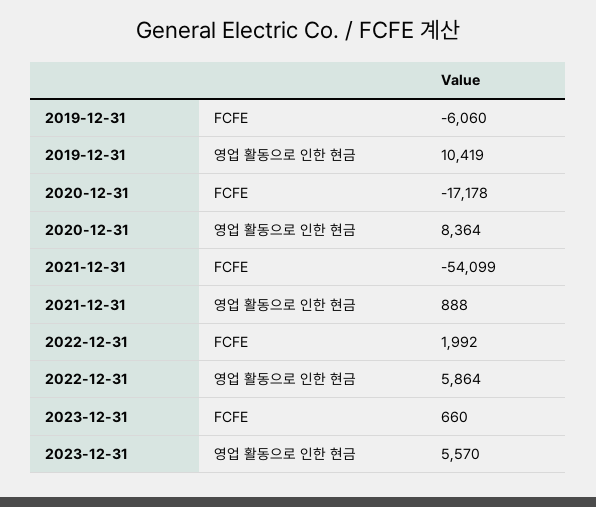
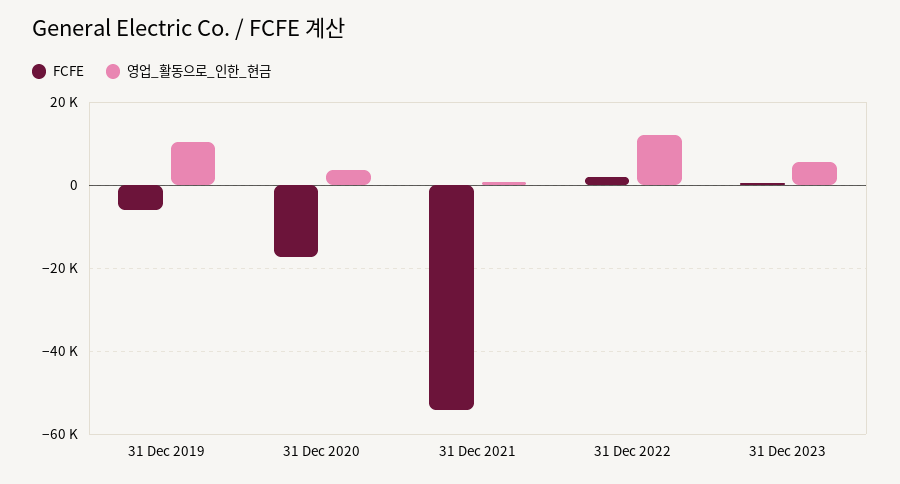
  {
    "FCFE": {
      "2019-12-31": -6060,
      "2020-12-31": -17178,
      "2021-12-31": -54099,
      "2022-12-31": 1992,
      "2023-12-31": 660
    },
    "영업 활동으로 인한 현금": {
      "2019-12-31": 10419,
-     "2020-12-31": 8364,
+     "2020-12-31": 4000,
      "2021-12-31": 888,
-     "2022-12-31": 5864,
+     "2022-12-31": 12000,
      "2023-12-31": 5570
    }
  }

